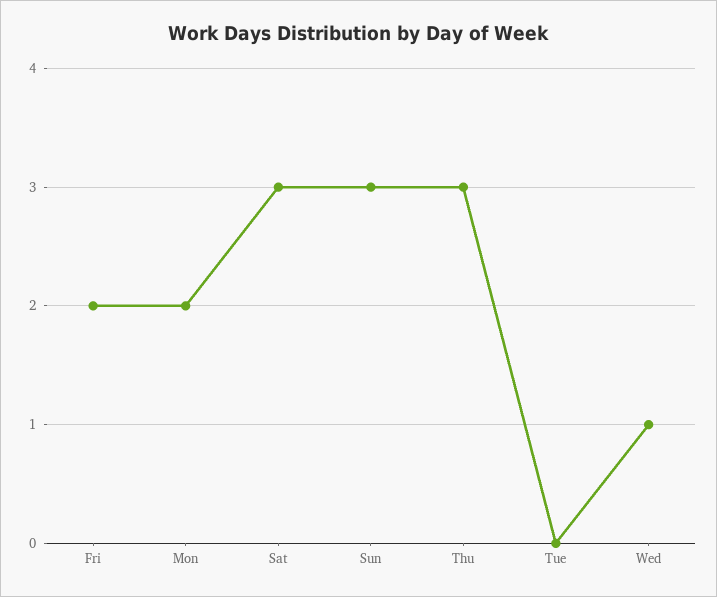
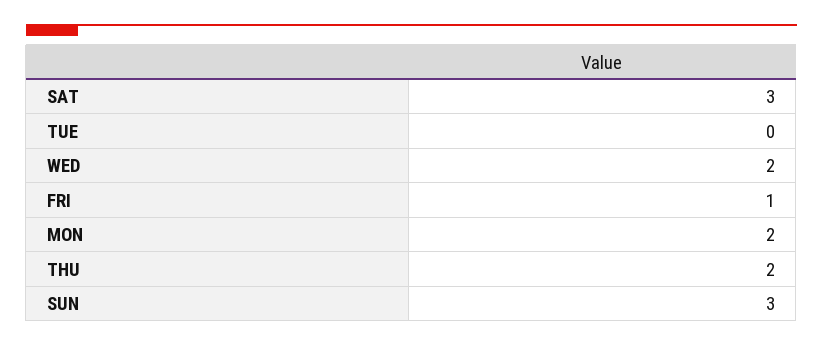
  {
-   "Fri": 2,
+   "Fri": 1,
    "Mon": 2,
    "Sat": 3,
    "Sun": 3,
-   "Thu": 3,
+   "Thu": 2,
    "Tue": 0,
-   "Wed": 1
+   "Wed": 2
  }

